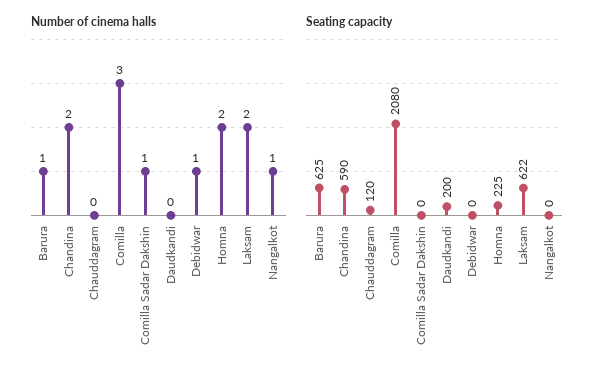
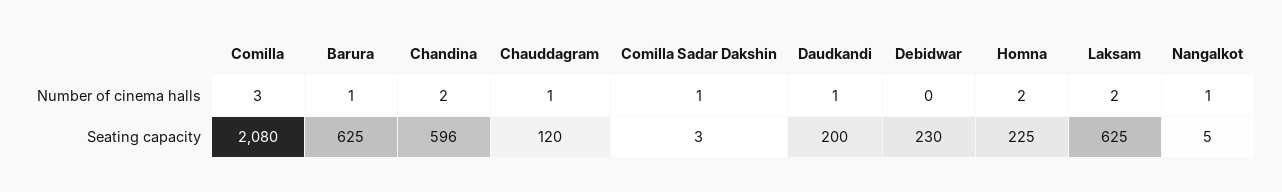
  {
    "Number of cinema halls": {
      "Barura": 1,
      "Chandina": 2,
-     "Chauddagram": 0,
+     "Chauddagram": 1,
      "Comilla": 3,
      "Comilla Sadar Dakshin": 1,
-     "Daudkandi": 0,
+     "Daudkandi": 1,
-     "Debidwar": 1,
+     "Debidwar": 0,
      "Homna": 2,
      "Laksam": 2,
      "Nangalkot": 1
    },
    "Seating capacity": {
      "Barura": 625,
-     "Chandina": 590,
+     "Chandina": 596,
      "Chauddagram": 120,
      "Comilla": 2080,
-     "Comilla Sadar Dakshin": 0,
+     "Comilla Sadar Dakshin": 3,
      "Daudkandi": 200,
-     "Debidwar": 0,
+     "Debidwar": 230,
      "Homna": 225,
-     "Laksam": 622,
+     "Laksam": 625,
-     "Nangalkot": 0
+     "Nangalkot": 5
    }
  }

